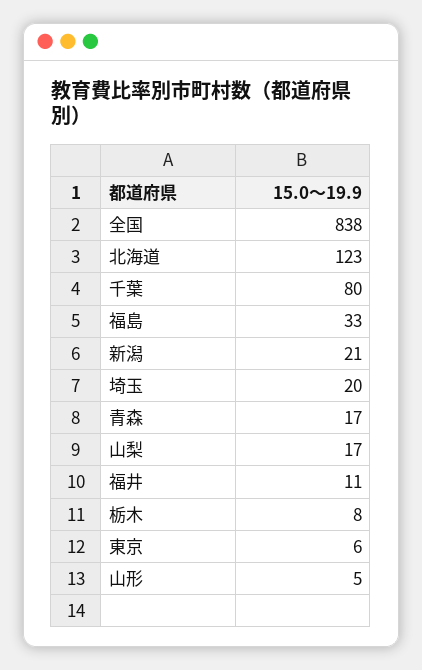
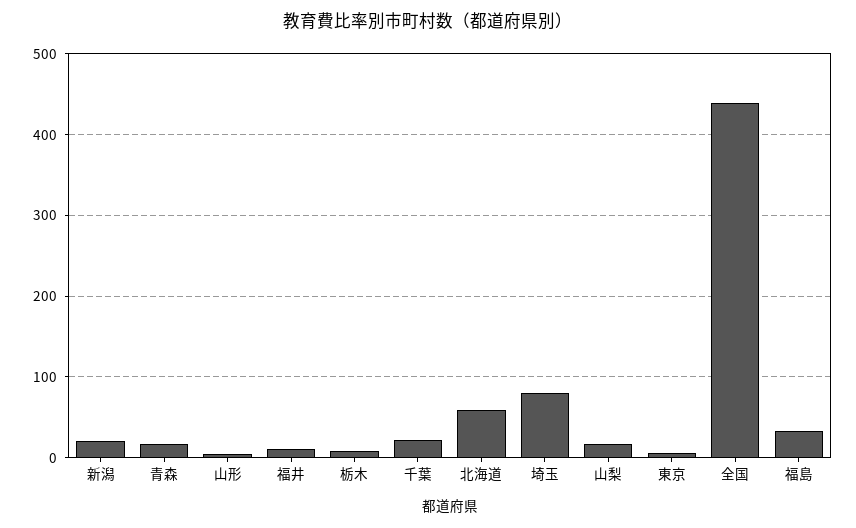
  {
-   "全国": 838,
+   "全国": 440,
-   "北海道": 123,
+   "北海道": 60,
-   "千葉": 80,
+   "千葉": 20,
    "福島": 33,
    "新潟": 21,
-   "埼玉": 20,
+   "埼玉": 80,
    "青森": 17,
    "山梨": 17,
    "福井": 11,
    "栃木": 8,
    "東京": 6,
    "山形": 5
  }

